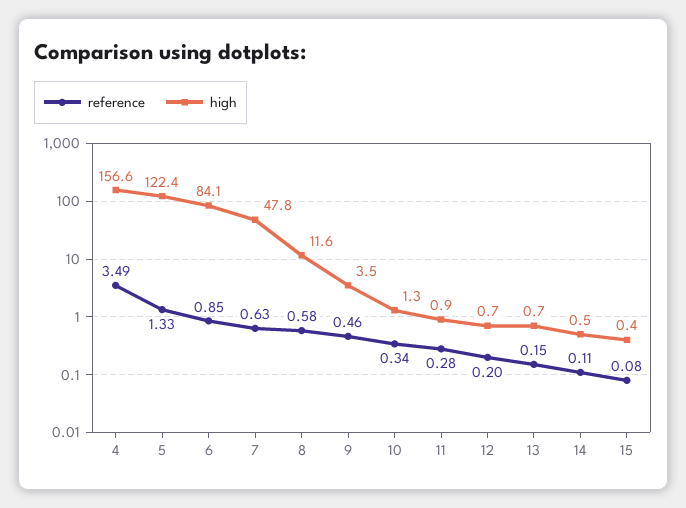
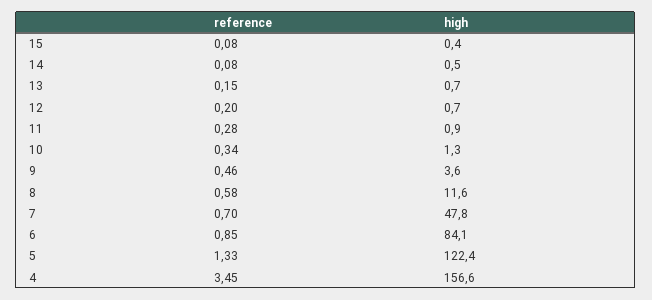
  {
    "reference": {
-     "4": 3.49,
+     "4": 3.45,
      "5": 1.33,
      "6": 0.85,
-     "7": 0.63,
+     "7": 0.7,
      "8": 0.58,
      "9": 0.46,
      "10": 0.34,
      "11": 0.28,
      "12": 0.2,
      "13": 0.15,
-     "14": 0.11,
+     "14": 0.08,
      "15": 0.08
    },
    "high": {
      "4": 156.6,
      "5": 122.4,
      "6": 84.1,
      "7": 47.8,
      "8": 11.6,
-     "9": 3.5,
+     "9": 3.6,
      "10": 1.3,
      "11": 0.9,
      "12": 0.7,
      "13": 0.7,
      "14": 0.5,
      "15": 0.4
    }
  }

